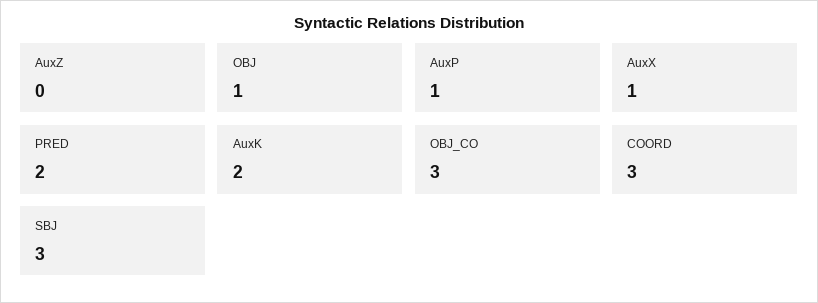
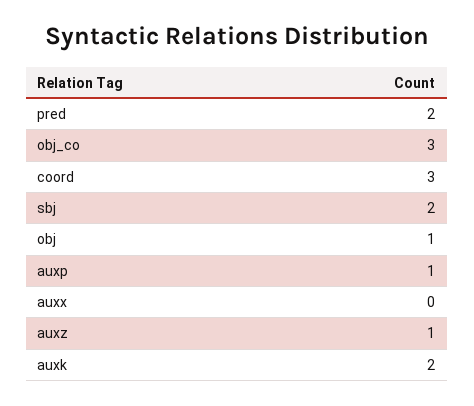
  {
-   "AuxZ": 0,
+   "AuxZ": 1,
    "OBJ": 1,
    "AuxP": 1,
-   "AuxX": 1,
+   "AuxX": 0,
    "PRED": 2,
    "AuxK": 2,
    "OBJ_CO": 3,
    "COORD": 3,
-   "SBJ": 3
+   "SBJ": 2
  }

